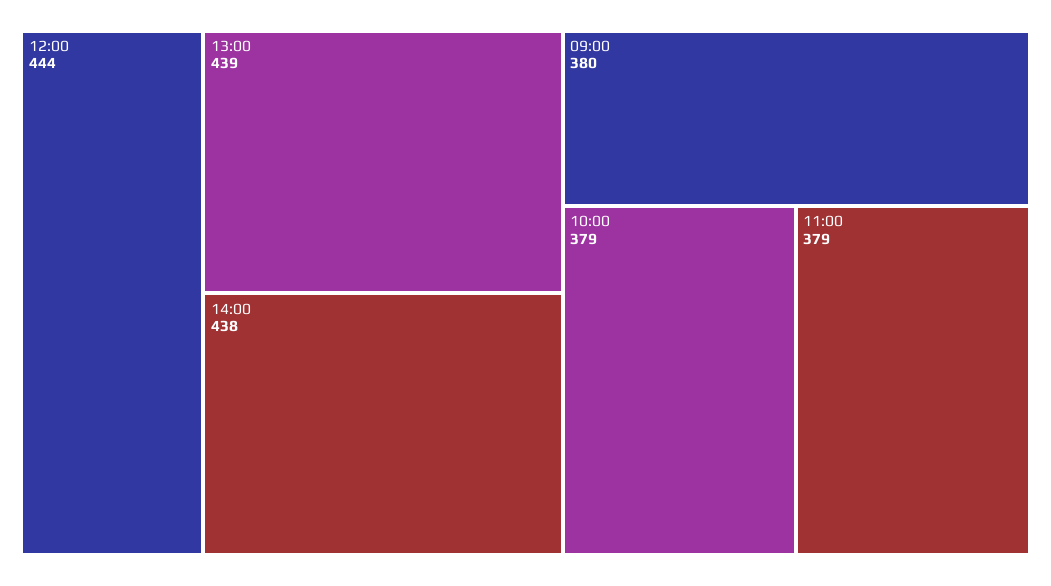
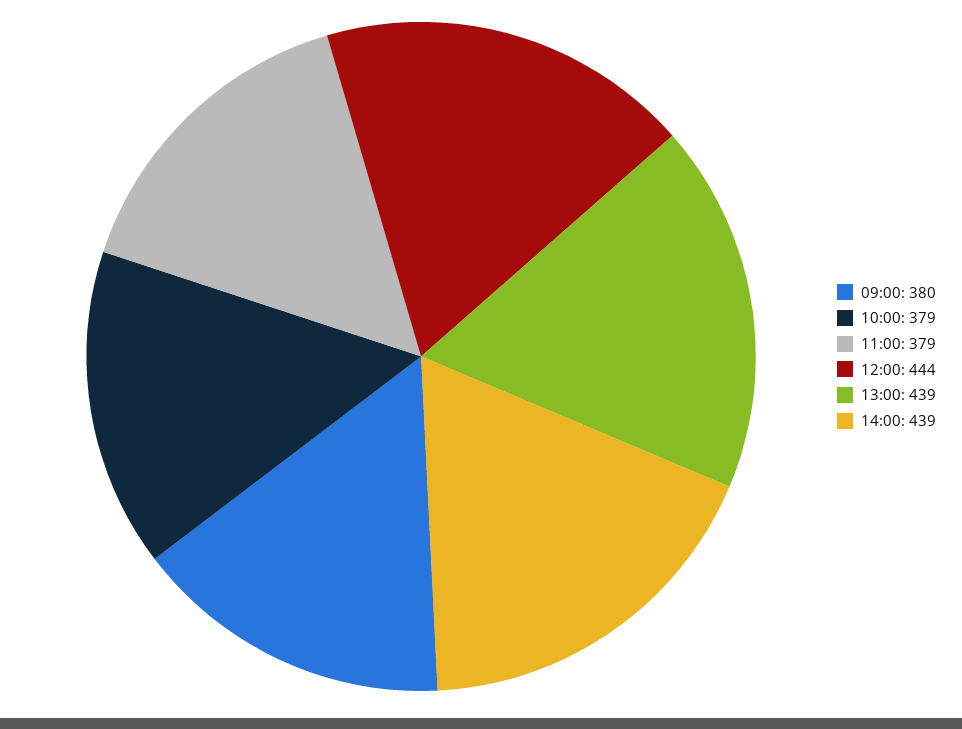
  {
    "12:00": 444,
    "13:00": 439,
-   "14:00": 438,
+   "14:00": 439,
    "09:00": 380,
    "10:00": 379,
    "11:00": 379
  }

